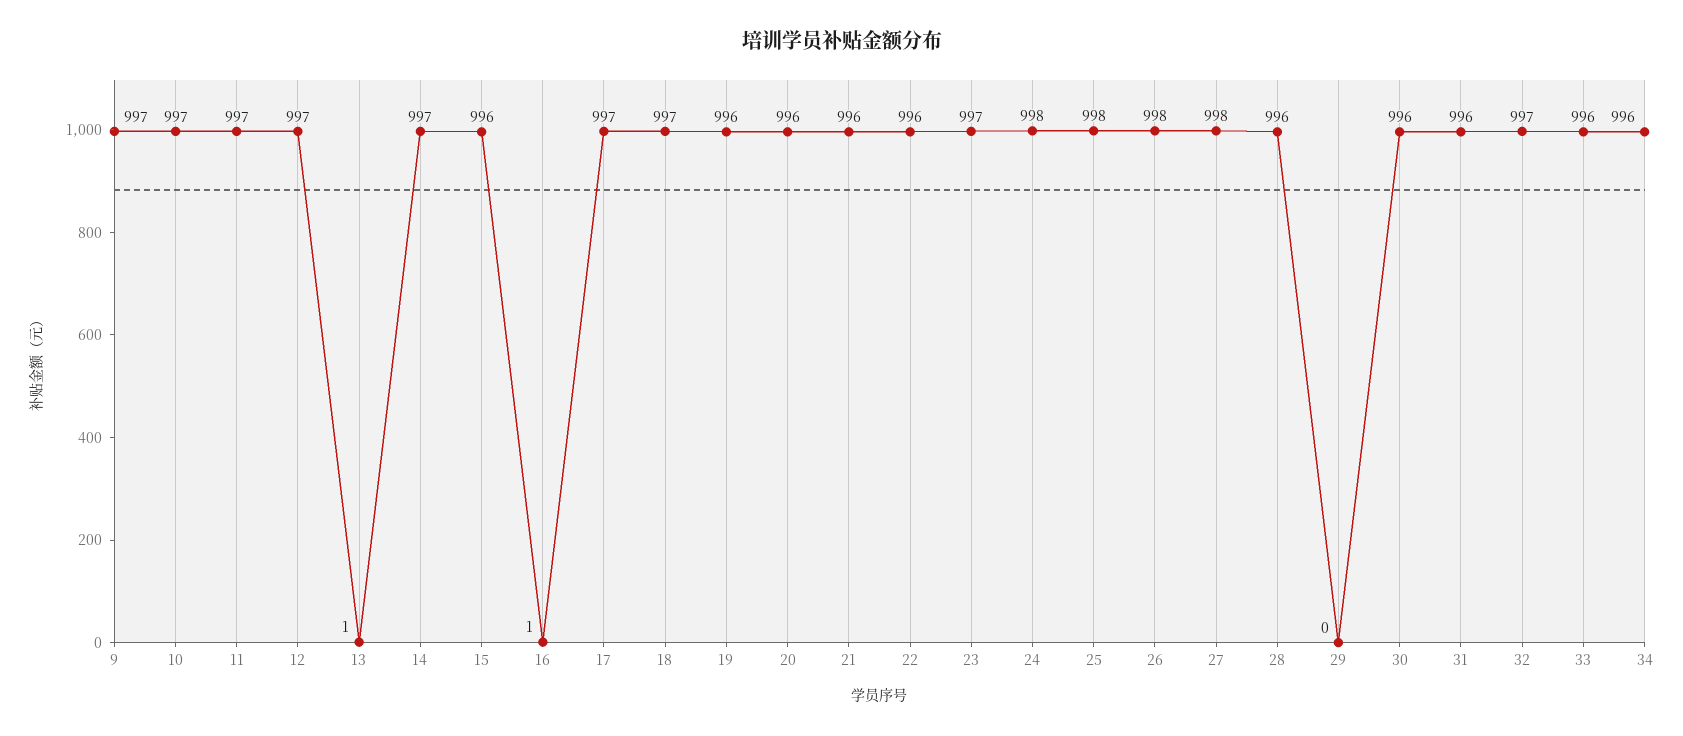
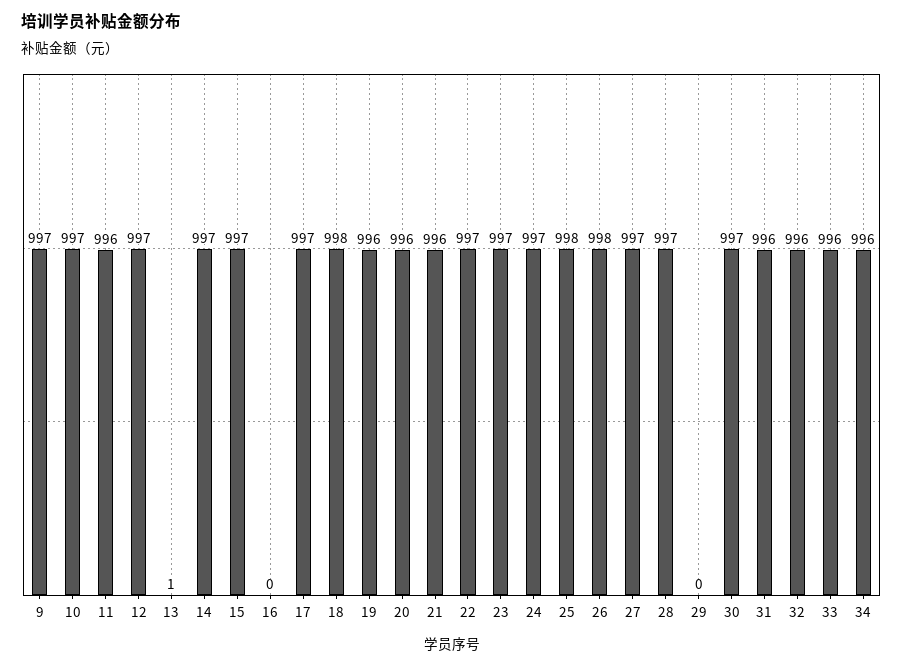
  {
    "9": 997,
    "10": 997,
-   "11": 997,
+   "11": 996,
    "12": 997,
    "13": 1,
    "14": 997,
-   "15": 996,
+   "15": 997,
-   "16": 1,
+   "16": 0,
    "17": 997,
-   "18": 997,
+   "18": 998,
    "19": 996,
    "20": 996,
    "21": 996,
-   "22": 996,
+   "22": 997,
    "23": 997,
-   "24": 998,
+   "24": 997,
    "25": 998,
    "26": 998,
-   "27": 998,
+   "27": 997,
-   "28": 996,
+   "28": 997,
    "29": 0,
-   "30": 996,
+   "30": 997,
    "31": 996,
-   "32": 997,
+   "32": 996,
    "33": 996,
    "34": 996
  }

